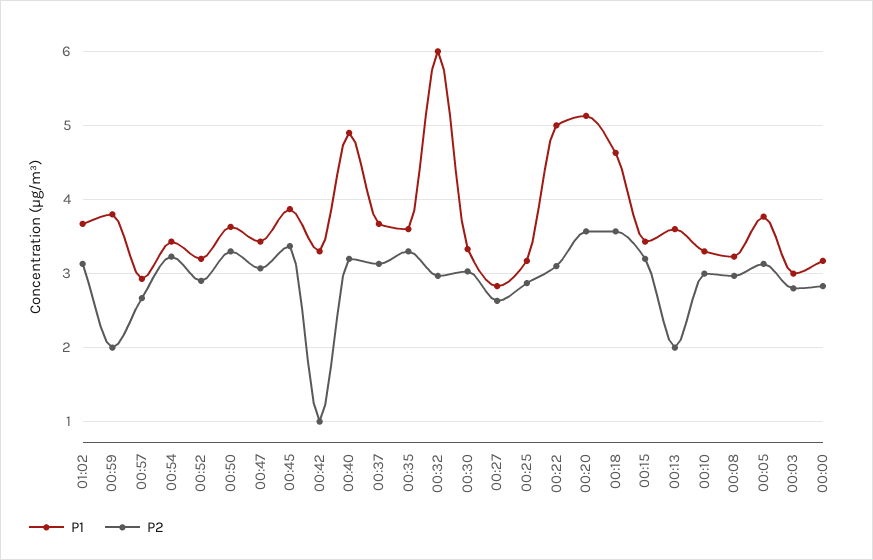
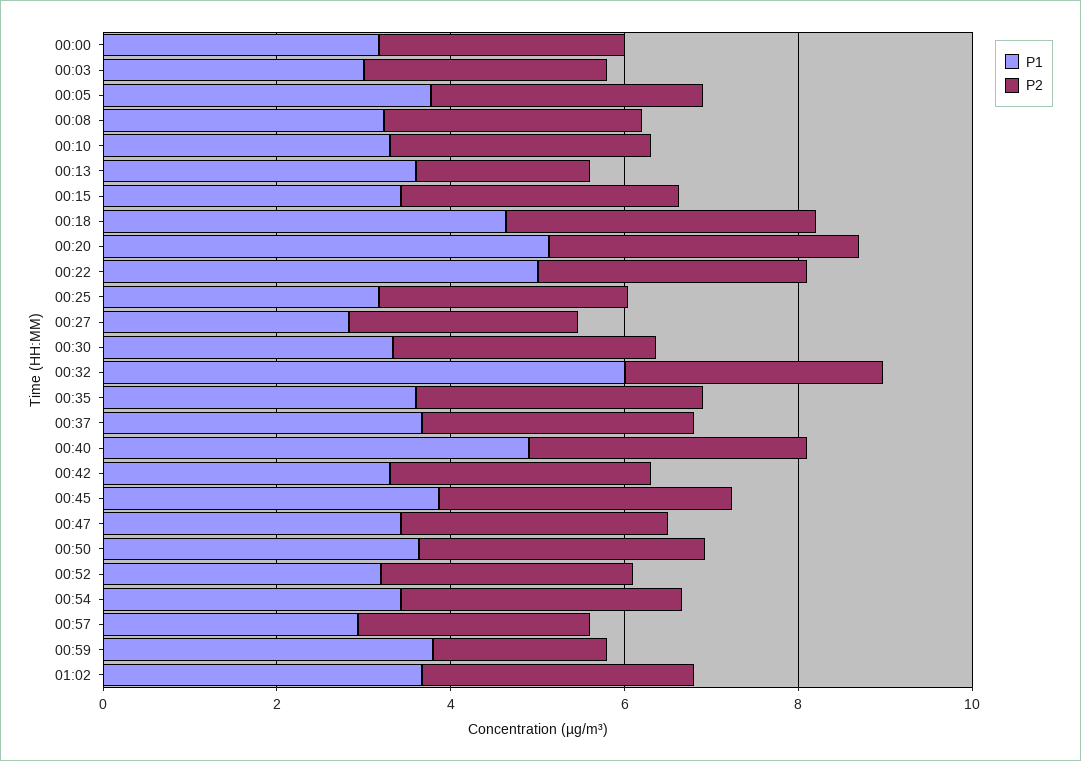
  {
    "P1": {
      "01:02": 3.7,
      "00:59": 3.8,
      "00:57": 2.9,
      "00:54": 3.4,
      "00:52": 3.2,
      "00:50": 3.6,
      "00:47": 3.4,
      "00:45": 3.9,
      "00:42": 3.3,
      "00:40": 4.9,
      "00:37": 3.7,
      "00:35": 3.6,
      "00:32": 6,
      "00:30": 3.3,
      "00:27": 2.8,
      "00:25": 3.2,
      "00:22": 5,
      "00:20": 5.1,
      "00:18": 4.6,
      "00:15": 3.4,
      "00:13": 3.6,
      "00:10": 3.3,
      "00:08": 3.2,
      "00:05": 3.8,
      "00:03": 3,
      "00:00": 3.2
    },
    "P2": {
      "01:02": 3.1,
      "00:59": 2,
      "00:57": 2.7,
      "00:54": 3.2,
      "00:52": 2.9,
      "00:50": 3.3,
      "00:47": 3.1,
      "00:45": 3.4,
-     "00:42": 1,
+     "00:42": 3,
      "00:40": 3.2,
      "00:37": 3.1,
      "00:35": 3.3,
      "00:32": 3,
      "00:30": 3,
      "00:27": 2.6,
      "00:25": 2.9,
      "00:22": 3.1,
      "00:20": 3.6,
      "00:18": 3.6,
      "00:15": 3.2,
      "00:13": 2,
      "00:10": 3,
      "00:08": 3,
      "00:05": 3.1,
      "00:03": 2.8,
      "00:00": 2.8
    }
  }

